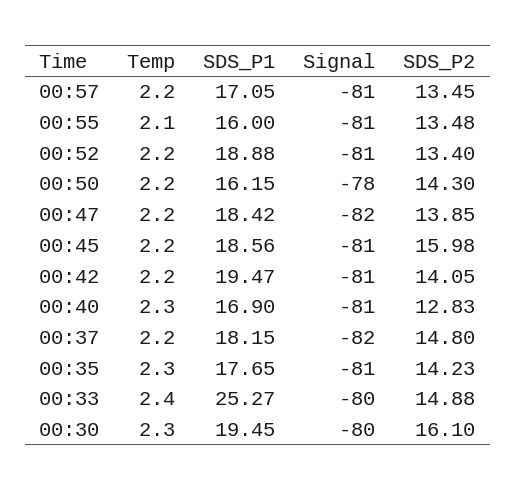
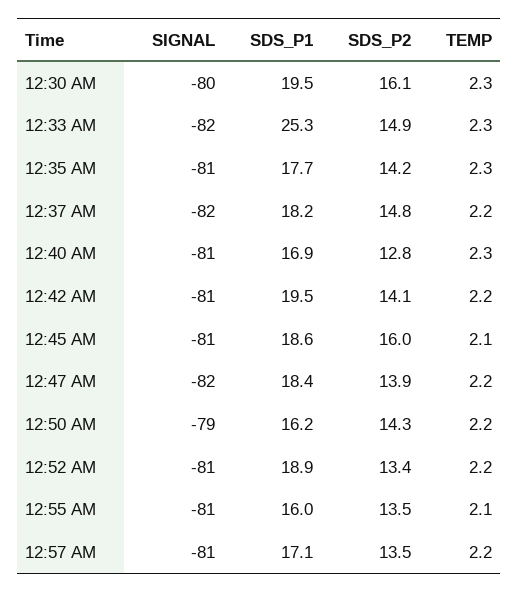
  {
    "Temp": {
      "00:57": 2.2,
      "00:55": 2.1,
      "00:52": 2.2,
      "00:50": 2.2,
      "00:47": 2.2,
-     "00:45": 2.2,
+     "00:45": 2.1,
      "00:42": 2.2,
      "00:40": 2.3,
      "00:37": 2.2,
      "00:35": 2.3,
-     "00:33": 2.4,
+     "00:33": 2.3,
      "00:30": 2.3
    },
    "SDS_P1": {
      "00:57": 17.05,
      "00:55": 16,
      "00:52": 18.88,
      "00:50": 16.15,
      "00:47": 18.42,
      "00:45": 18.56,
      "00:42": 19.47,
      "00:40": 16.9,
      "00:37": 18.15,
      "00:35": 17.65,
      "00:33": 25.27,
      "00:30": 19.45
    },
    "Signal": {
      "00:57": -81,
      "00:55": -81,
      "00:52": -81,
-     "00:50": -78,
+     "00:50": -79,
      "00:47": -82,
      "00:45": -81,
      "00:42": -81,
      "00:40": -81,
      "00:37": -82,
      "00:35": -81,
-     "00:33": -80,
+     "00:33": -82,
      "00:30": -80
    },
    "SDS_P2": {
      "00:57": 13.45,
      "00:55": 13.48,
      "00:52": 13.4,
      "00:50": 14.3,
      "00:47": 13.85,
      "00:45": 15.98,
      "00:42": 14.05,
      "00:40": 12.83,
      "00:37": 14.8,
      "00:35": 14.23,
      "00:33": 14.88,
      "00:30": 16.1
    }
  }

